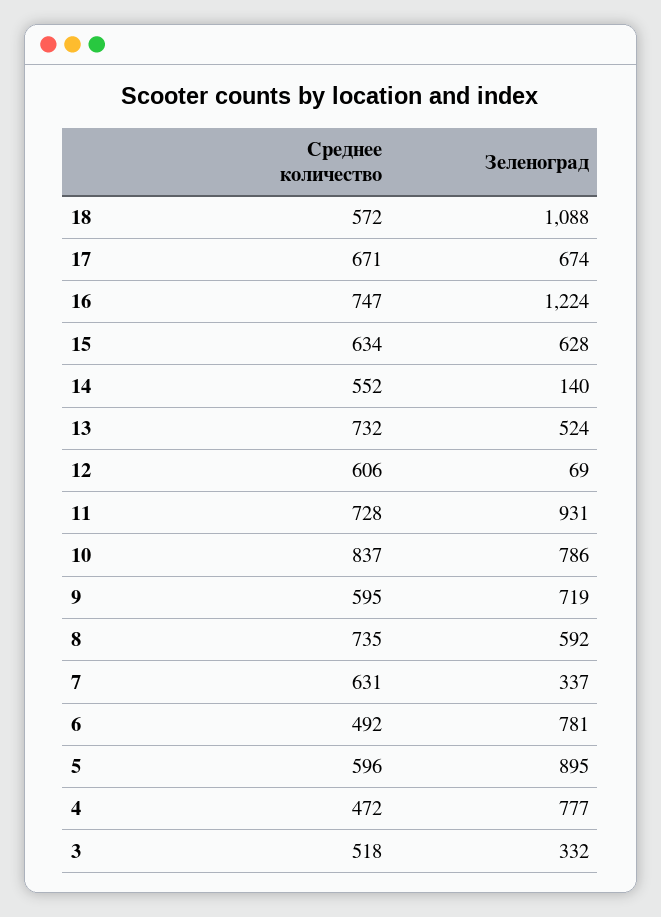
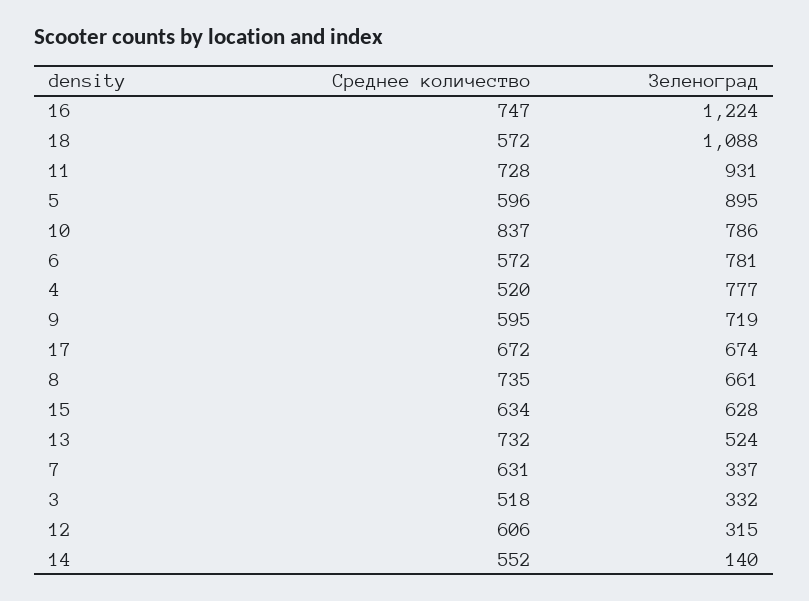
  {
    "Среднее количество": {
      "18": 572,
-     "17": 671,
+     "17": 672,
      "16": 747,
      "15": 634,
      "14": 552,
      "13": 732,
      "12": 606,
      "11": 728,
      "10": 837,
      "9": 595,
      "8": 735,
      "7": 631,
-     "6": 492,
+     "6": 572,
      "5": 596,
-     "4": 472,
+     "4": 520,
      "3": 518
    },
    "Зеленоград": {
      "18": 1088,
      "17": 674,
      "16": 1224,
      "15": 628,
      "14": 140,
      "13": 524,
-     "12": 69,
+     "12": 315,
      "11": 931,
      "10": 786,
      "9": 719,
-     "8": 592,
+     "8": 661,
      "7": 337,
      "6": 781,
      "5": 895,
      "4": 777,
      "3": 332
    }
  }

